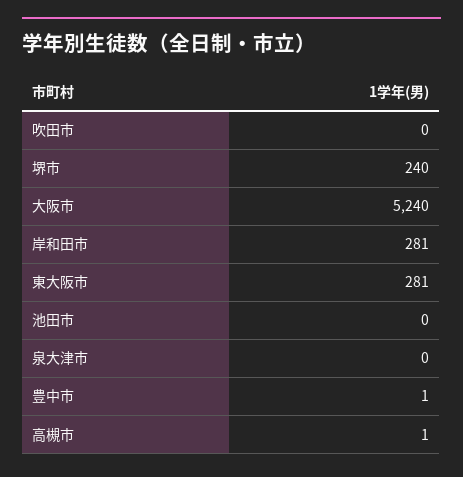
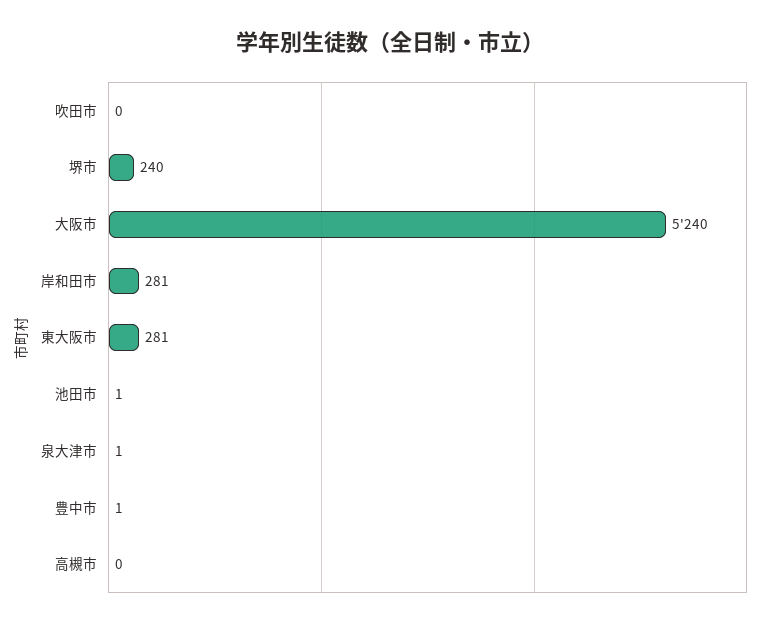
  {
    "吹田市": 0,
    "堺市": 240,
    "大阪市": 5240,
    "岸和田市": 281,
    "東大阪市": 281,
-   "池田市": 0,
+   "池田市": 1,
-   "泉大津市": 0,
+   "泉大津市": 1,
    "豊中市": 1,
-   "高槻市": 1
+   "高槻市": 0
  }

